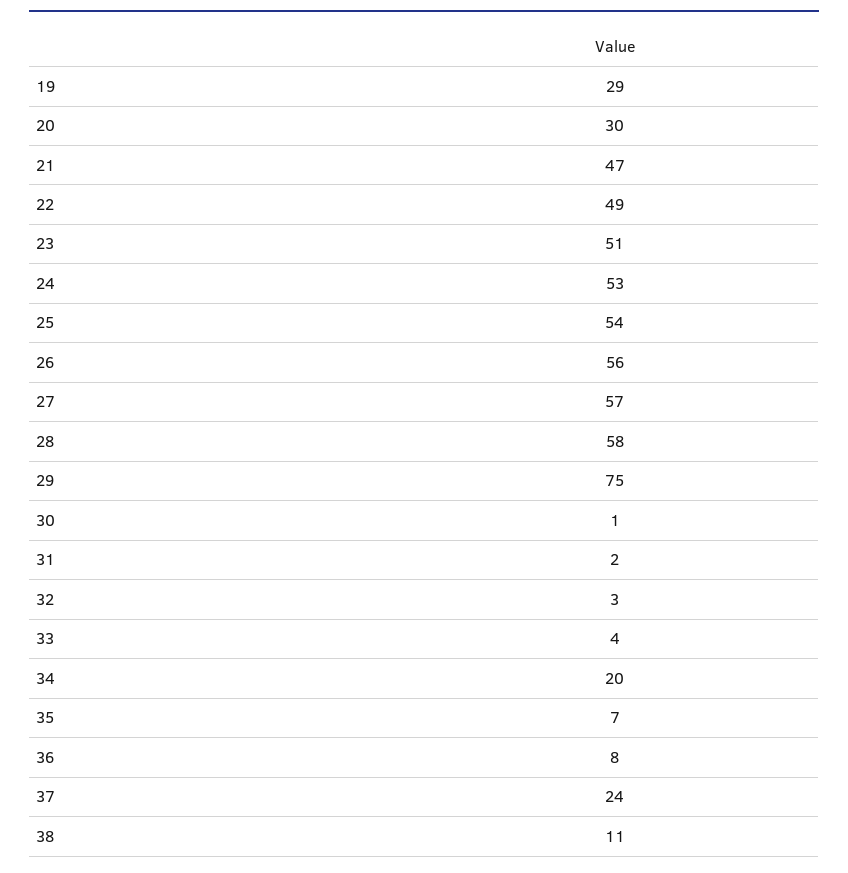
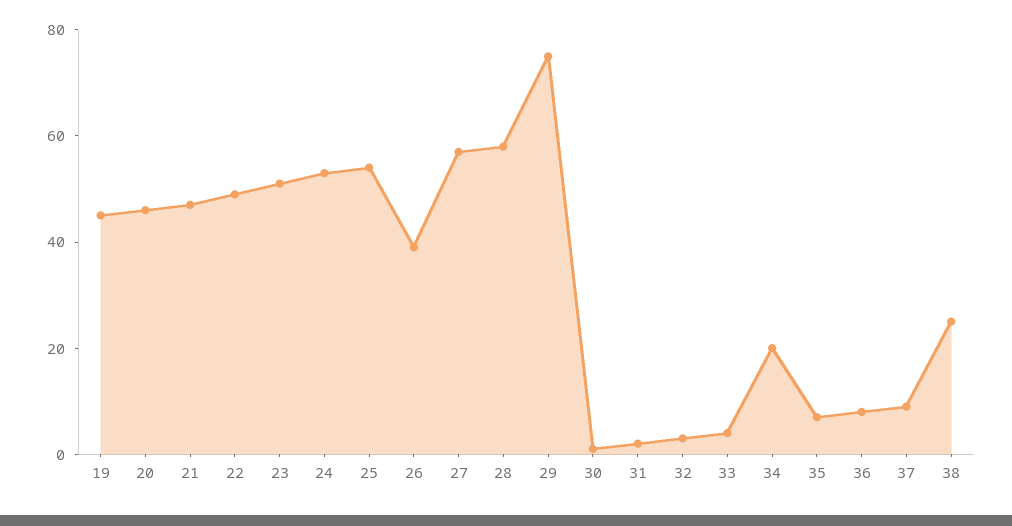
  {
-   "19": 29,
+   "19": 45,
-   "20": 30,
+   "20": 45,
    "21": 47,
    "22": 49,
    "23": 51,
    "24": 53,
    "25": 54,
-   "26": 56,
+   "26": 40,
    "27": 57,
    "28": 58,
    "29": 75,
    "30": 1,
    "31": 2,
    "32": 3,
    "33": 4,
    "34": 20,
    "35": 7,
    "36": 8,
-   "37": 24,
+   "37": 10,
-   "38": 11
+   "38": 25
  }

